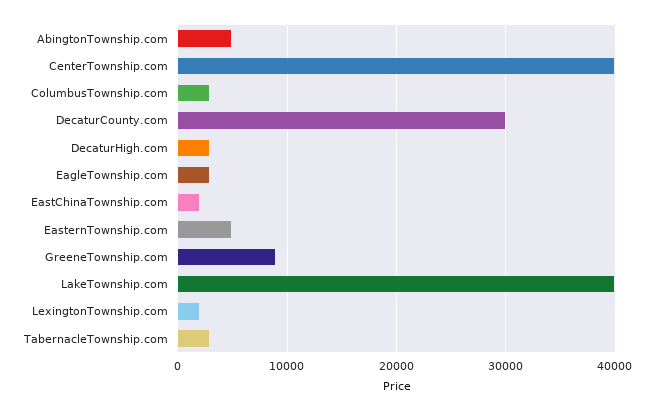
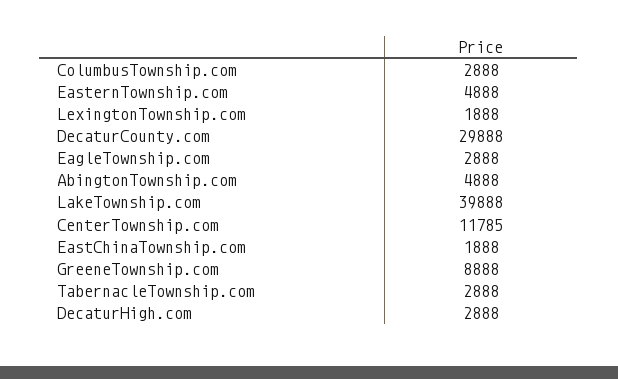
  {
    "AbingtonTownship.com": 4888,
-   "CenterTownship.com": 40000,
+   "CenterTownship.com": 11785,
    "ColumbusTownship.com": 2888,
    "DecaturCounty.com": 29888,
    "DecaturHigh.com": 2888,
    "EagleTownship.com": 2888,
    "EastChinaTownship.com": 1888,
    "EasternTownship.com": 4888,
    "GreeneTownship.com": 8888,
    "LakeTownship.com": 39888,
    "LexingtonTownship.com": 1888,
    "TabernacleTownship.com": 2888
  }

